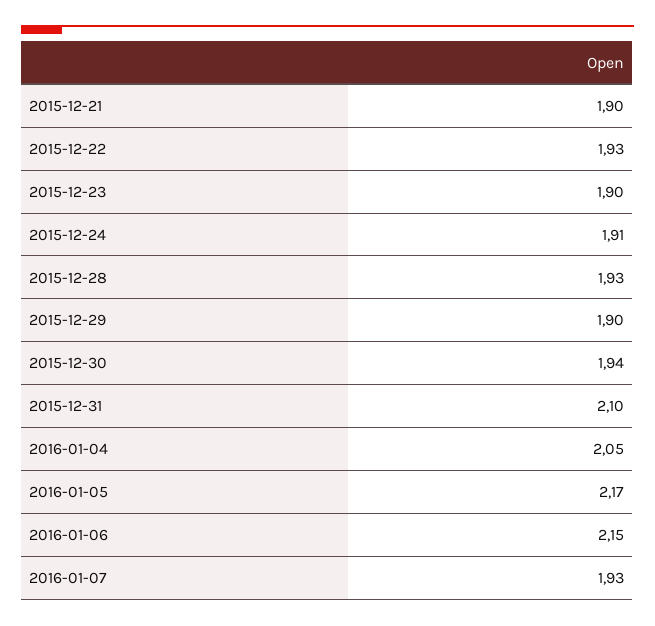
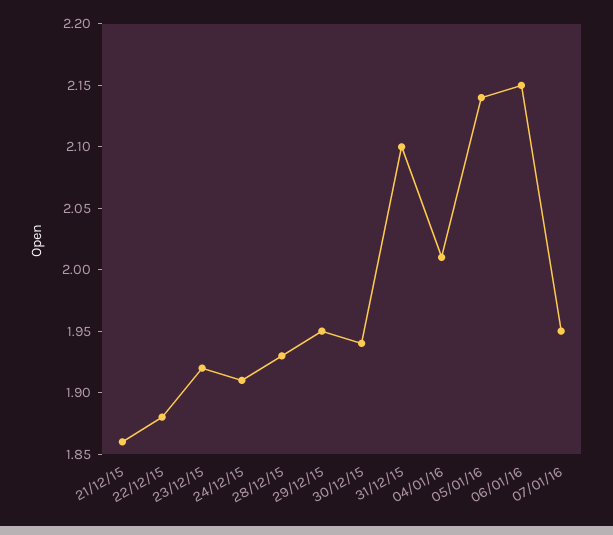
  {
-   "2015-12-21": 1.9,
+   "2015-12-21": 1.86,
-   "2015-12-22": 1.93,
+   "2015-12-22": 1.88,
-   "2015-12-23": 1.9,
+   "2015-12-23": 1.92,
    "2015-12-24": 1.91,
    "2015-12-28": 1.93,
-   "2015-12-29": 1.9,
+   "2015-12-29": 1.95,
    "2015-12-30": 1.94,
    "2015-12-31": 2.1,
-   "2016-01-04": 2.05,
+   "2016-01-04": 2.01,
-   "2016-01-05": 2.17,
+   "2016-01-05": 2.14,
    "2016-01-06": 2.15,
-   "2016-01-07": 1.93
+   "2016-01-07": 1.95
  }

